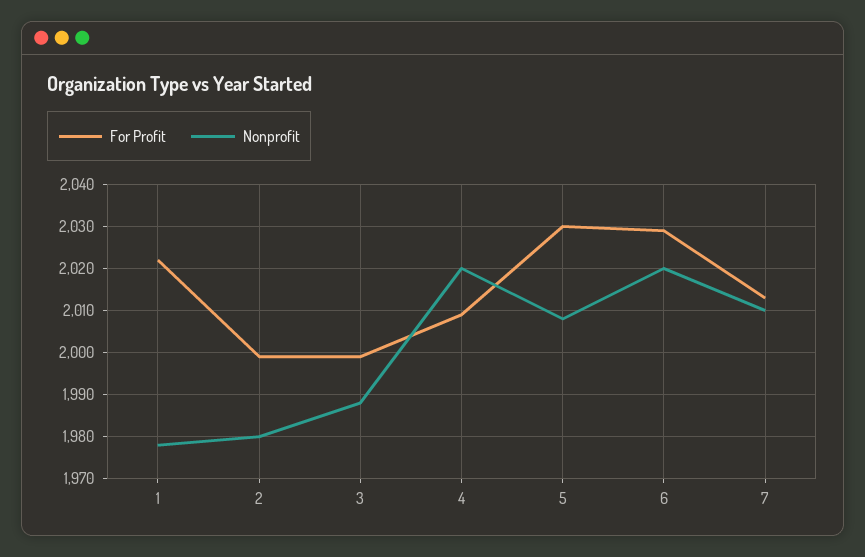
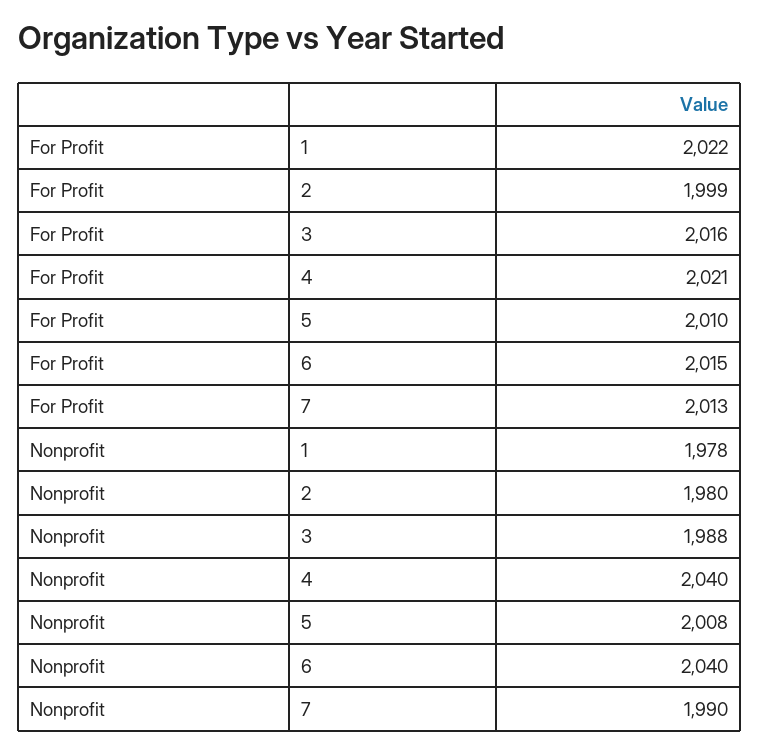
  {
    "For Profit": {
      "1": 2022,
      "2": 1999,
-     "3": 2000,
+     "3": 2016,
-     "4": 2010,
+     "4": 2021,
-     "5": 2030,
+     "5": 2010,
-     "6": 2030,
+     "6": 2015,
      "7": 2013
    },
    "Nonprofit": {
      "1": 1978,
      "2": 1980,
      "3": 1988,
-     "4": 2020,
+     "4": 2040,
      "5": 2008,
-     "6": 2020,
+     "6": 2040,
-     "7": 2010
+     "7": 1990
    }
  }

